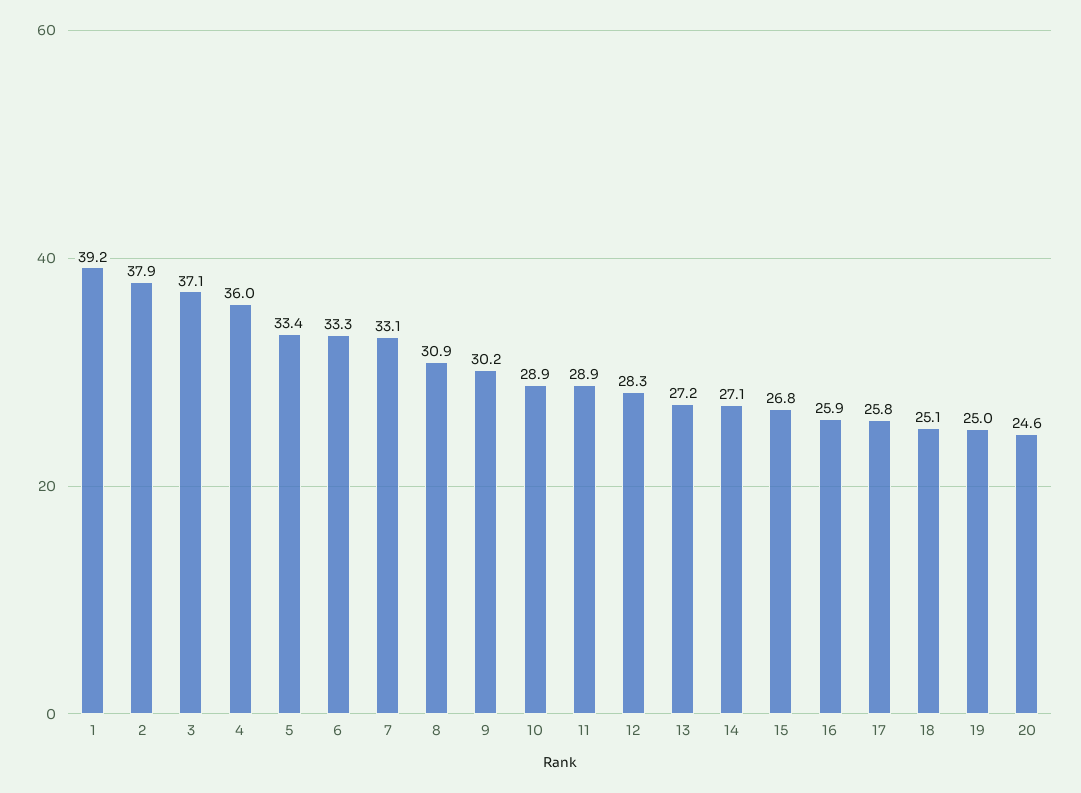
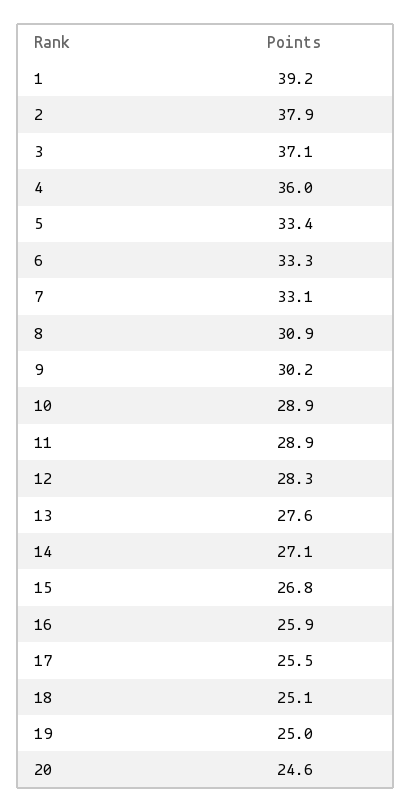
  {
    "1": 39.2,
    "2": 37.9,
    "3": 37.1,
    "4": 36,
    "5": 33.4,
    "6": 33.3,
    "7": 33.1,
    "8": 30.9,
    "9": 30.2,
    "10": 28.9,
    "11": 28.9,
    "12": 28.3,
-   "13": 27.2,
+   "13": 27.6,
    "14": 27.1,
    "15": 26.8,
    "16": 25.9,
-   "17": 25.8,
+   "17": 25.5,
    "18": 25.1,
    "19": 25,
    "20": 24.6
  }

